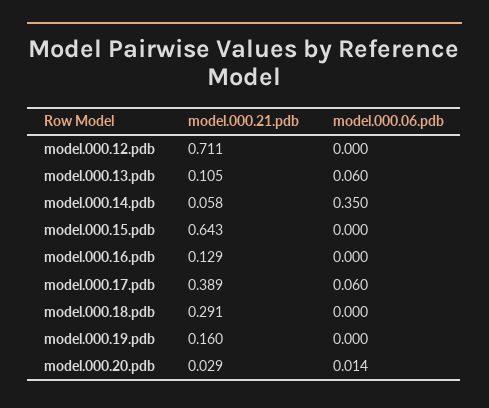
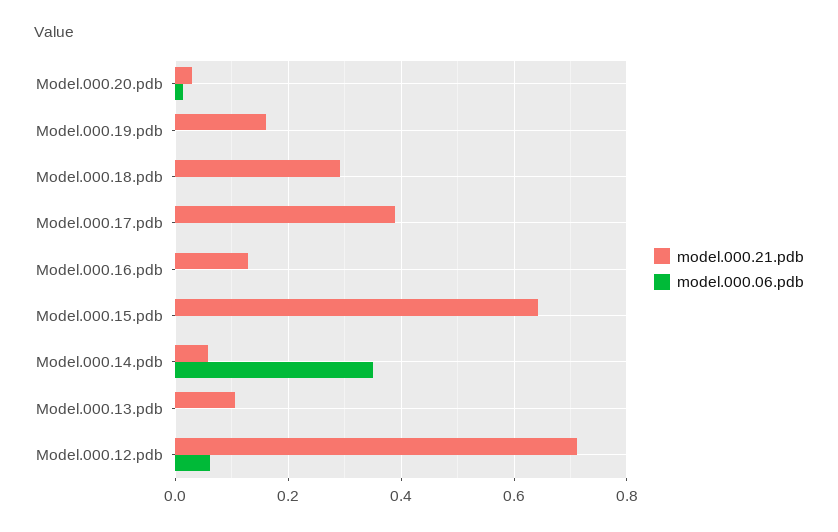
  {
    "model.000.21.pdb": {
      "model.000.12.pdb": 0.711,
      "model.000.13.pdb": 0.105,
      "model.000.14.pdb": 0.058,
      "model.000.15.pdb": 0.643,
      "model.000.16.pdb": 0.129,
      "model.000.17.pdb": 0.389,
      "model.000.18.pdb": 0.291,
      "model.000.19.pdb": 0.16,
      "model.000.20.pdb": 0.029
    },
    "model.000.06.pdb": {
-     "model.000.12.pdb": 0,
+     "model.000.12.pdb": 0.06,
-     "model.000.13.pdb": 0.06,
+     "model.000.13.pdb": 0,
      "model.000.14.pdb": 0.35,
      "model.000.15.pdb": 0,
      "model.000.16.pdb": 0,
-     "model.000.17.pdb": 0.06,
+     "model.000.17.pdb": 0,
      "model.000.18.pdb": 0,
      "model.000.19.pdb": 0,
      "model.000.20.pdb": 0.014
    }
  }

